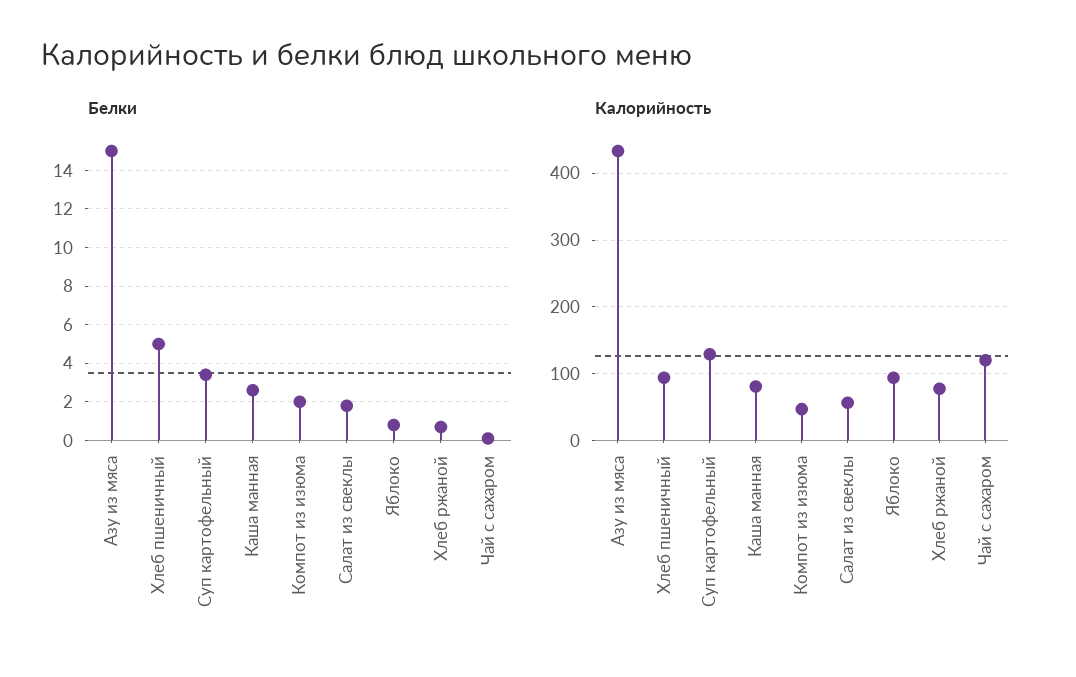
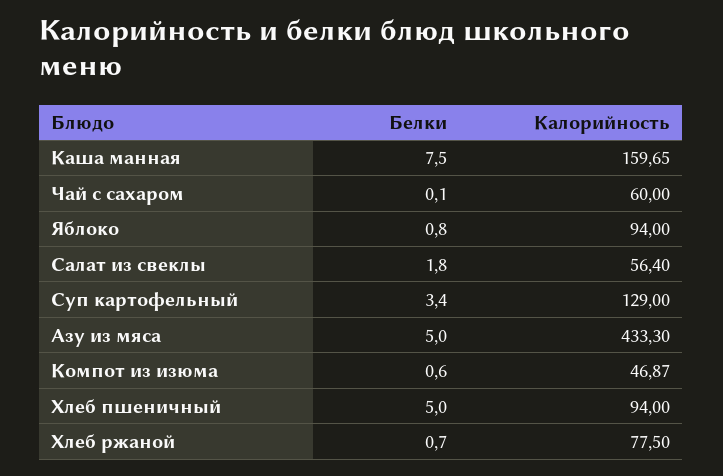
  {
    "Белки": {
-     "Азу из мяса": 15,
+     "Азу из мяса": 5,
      "Хлеб пшеничный": 5,
      "Суп картофельный": 3.4,
-     "Каша манная": 2.5,
+     "Каша манная": 7.5,
-     "Компот из изюма": 2,
+     "Компот из изюма": 0.6,
      "Салат из свеклы": 1.8,
      "Яблоко": 0.8,
      "Хлеб ржаной": 0.7,
      "Чай с сахаром": 0.1
    },
    "Калорийность": {
      "Азу из мяса": 433.3,
      "Хлеб пшеничный": 94,
      "Суп картофельный": 129,
-     "Каша манная": 80,
+     "Каша манная": 159.65,
      "Компот из изюма": 46.87,
      "Салат из свеклы": 56.4,
      "Яблоко": 94,
      "Хлеб ржаной": 77.5,
-     "Чай с сахаром": 120
+     "Чай с сахаром": 60
    }
  }

